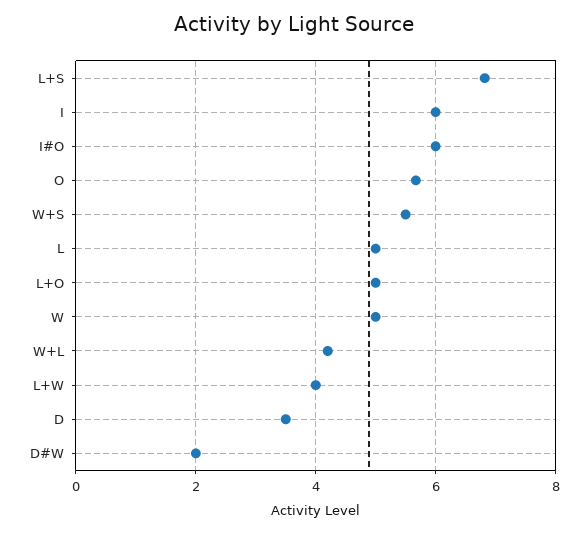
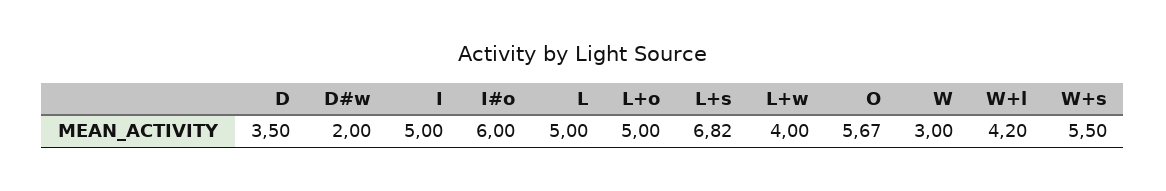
  {
    "L+S": 6.82,
-   "I": 6,
+   "I": 5,
    "I#O": 6,
    "O": 5.67,
    "W+S": 5.5,
    "L": 5,
    "L+O": 5,
-   "W": 5,
+   "W": 3,
    "W+L": 4.2,
    "L+W": 4,
    "D": 3.5,
    "D#W": 2
  }

